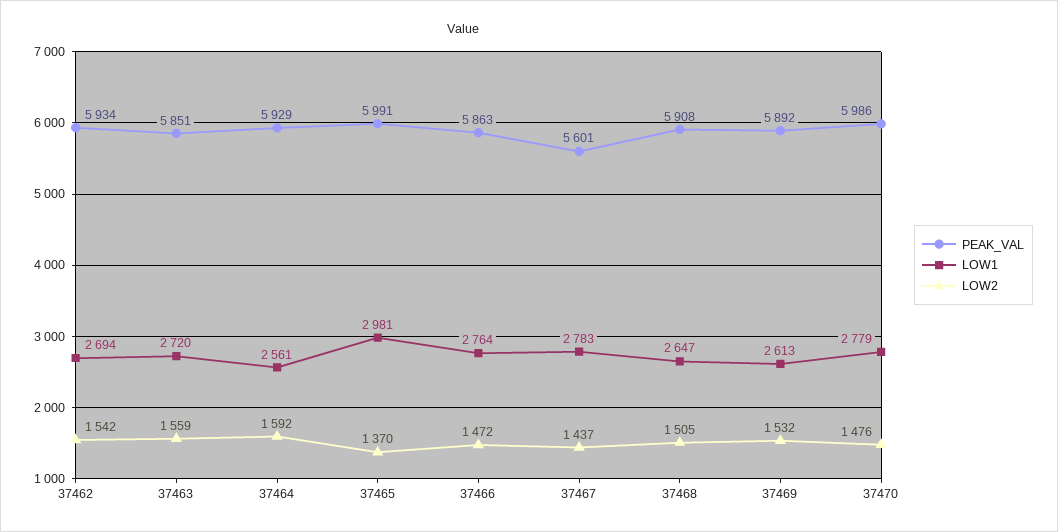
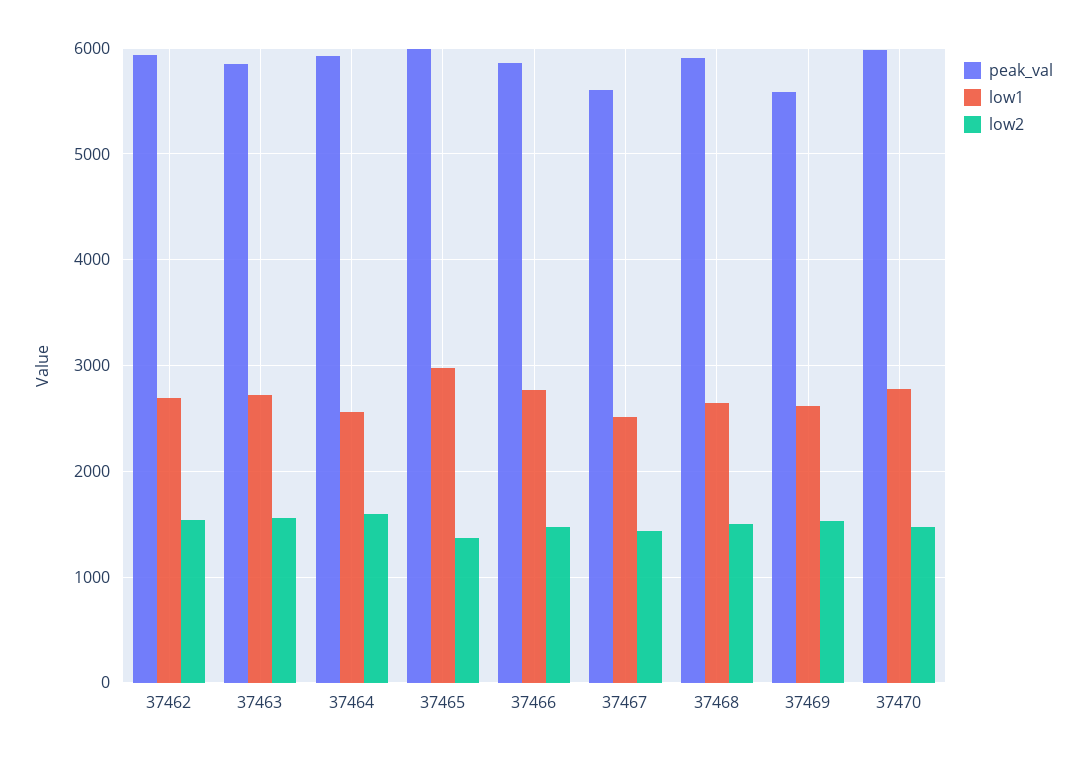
  {
    "PEAK_VAL": {
      "37462": 5934,
      "37463": 5851,
      "37464": 5929,
      "37465": 5991,
      "37466": 5863,
      "37467": 5601,
      "37468": 5908,
-     "37469": 5892,
+     "37469": 5600,
      "37470": 5986
    },
    "LOW1": {
      "37462": 2694,
      "37463": 2720,
      "37464": 2561,
      "37465": 2981,
      "37466": 2764,
-     "37467": 2783,
+     "37467": 2500,
      "37468": 2647,
      "37469": 2613,
      "37470": 2779
    },
    "LOW2": {
      "37462": 1542,
      "37463": 1559,
      "37464": 1592,
      "37465": 1370,
      "37466": 1472,
      "37467": 1437,
      "37468": 1505,
      "37469": 1532,
      "37470": 1476
    }
  }

